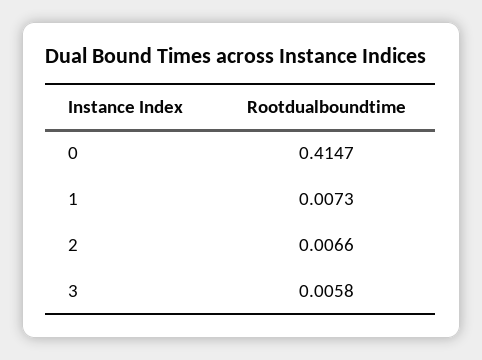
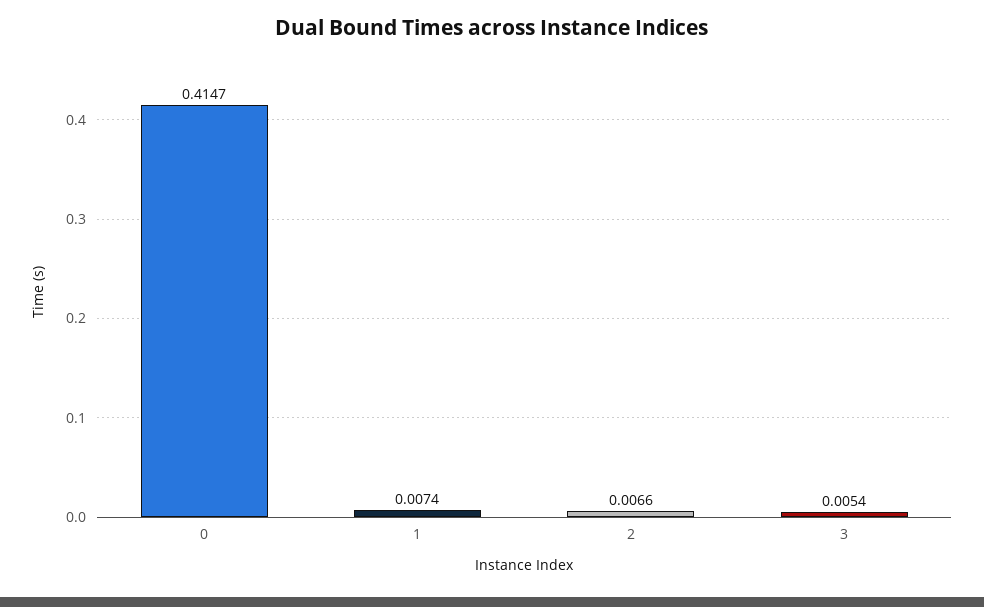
  {
    "0": 0.4147,
-   "1": 0.0073,
+   "1": 0.0074,
    "2": 0.0066,
-   "3": 0.0058
+   "3": 0.0054
  }

